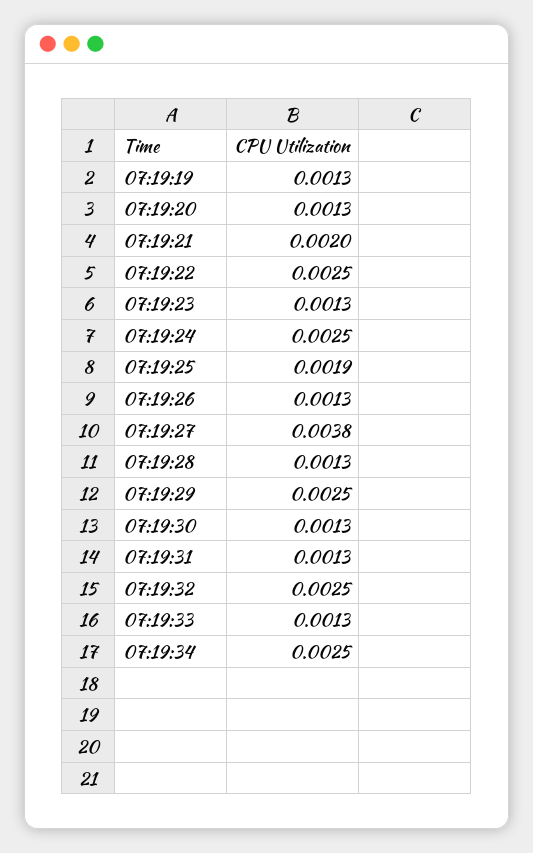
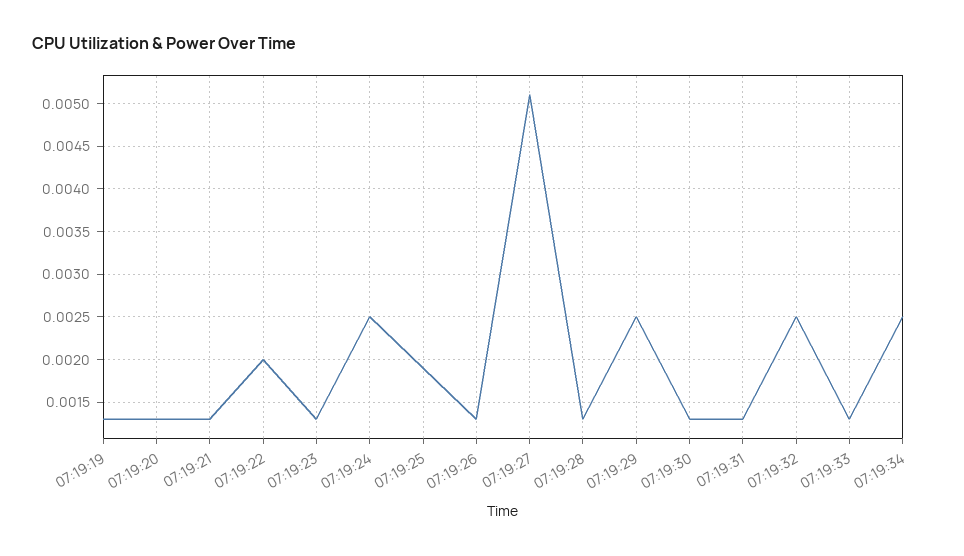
  {
    "07:19:19": 0.0013,
    "07:19:20": 0.0013,
-   "07:19:21": 0.002,
+   "07:19:21": 0.0013,
-   "07:19:22": 0.0025,
+   "07:19:22": 0.002,
    "07:19:23": 0.0013,
    "07:19:24": 0.0025,
    "07:19:25": 0.0019,
    "07:19:26": 0.0013,
-   "07:19:27": 0.0038,
+   "07:19:27": 0.0051,
    "07:19:28": 0.0013,
    "07:19:29": 0.0025,
    "07:19:30": 0.0013,
    "07:19:31": 0.0013,
    "07:19:32": 0.0025,
    "07:19:33": 0.0013,
    "07:19:34": 0.0025
  }

